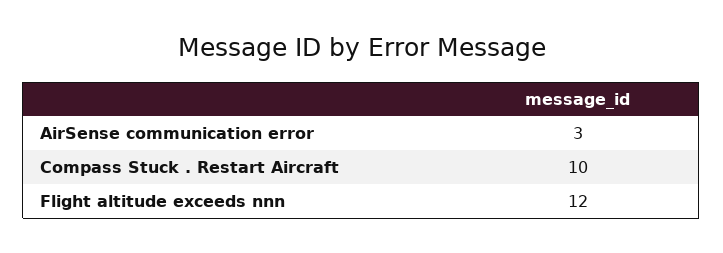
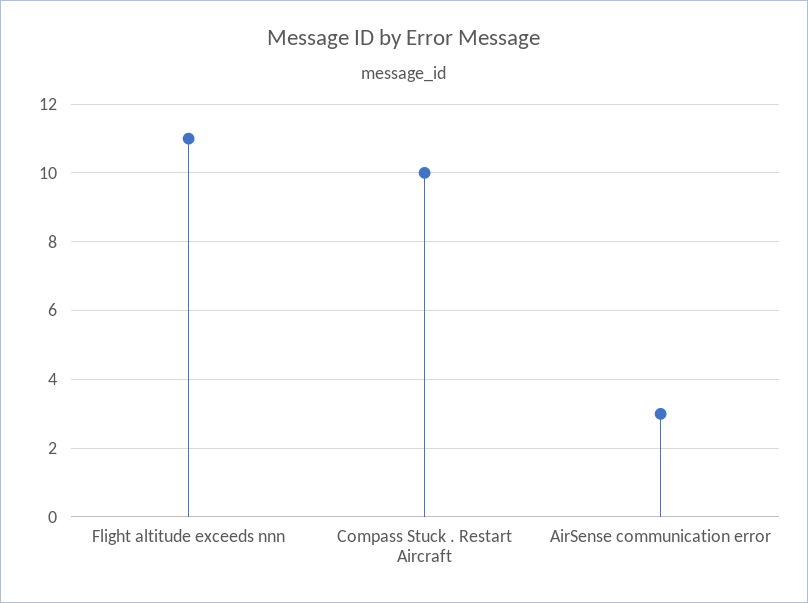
  {
    "AirSense communication error": 3,
    "Compass Stuck . Restart Aircraft": 10,
-   "Flight altitude exceeds nnn": 12
+   "Flight altitude exceeds nnn": 11
  }

